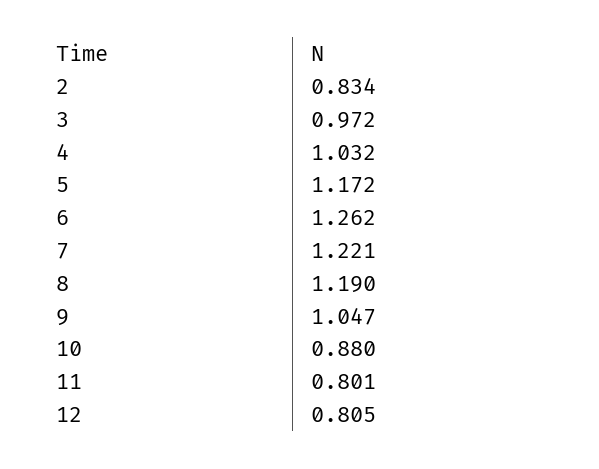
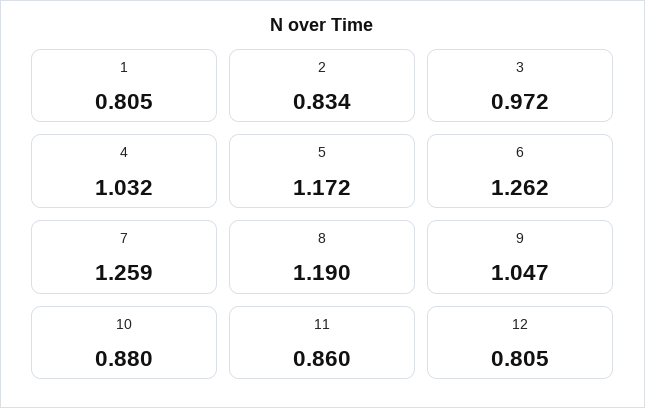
  {
    "2": 0.834,
    "3": 0.972,
    "4": 1.032,
    "5": 1.172,
    "6": 1.262,
-   "7": 1.221,
+   "7": 1.259,
    "8": 1.19,
    "9": 1.047,
    "10": 0.88,
-   "11": 0.801,
+   "11": 0.86,
-   "12": 0.805
+   "12": 0.805,
+   "1": 0.805
  }

